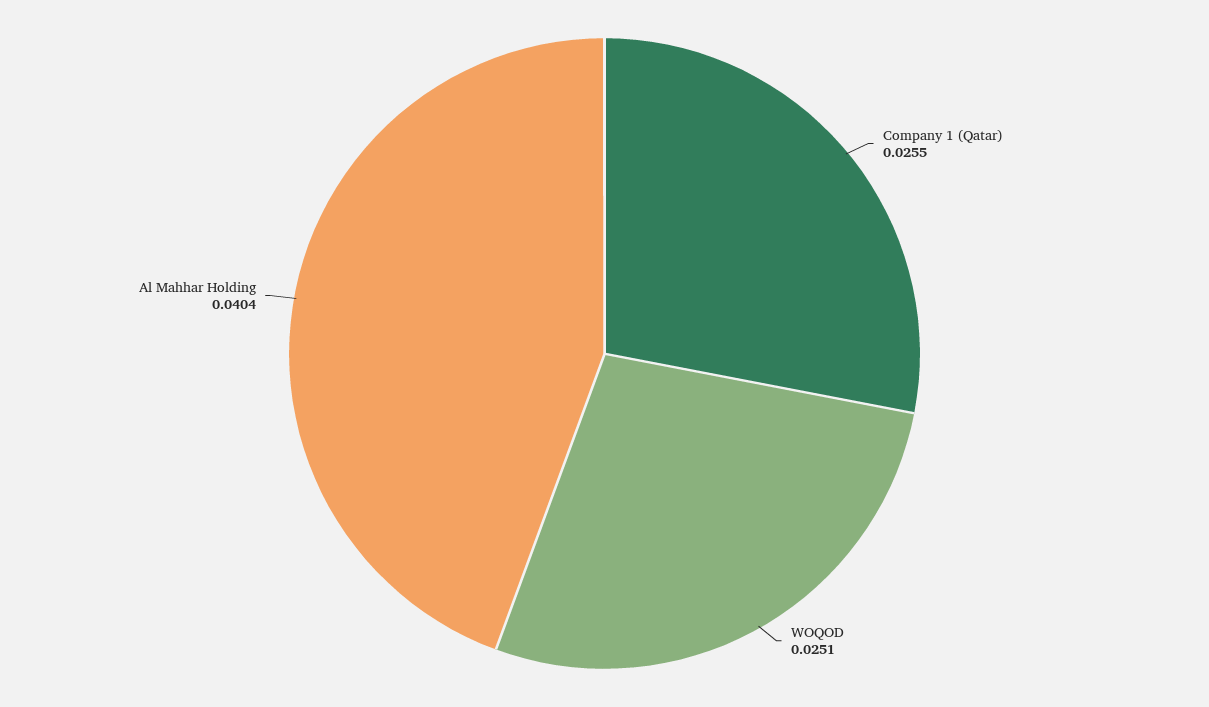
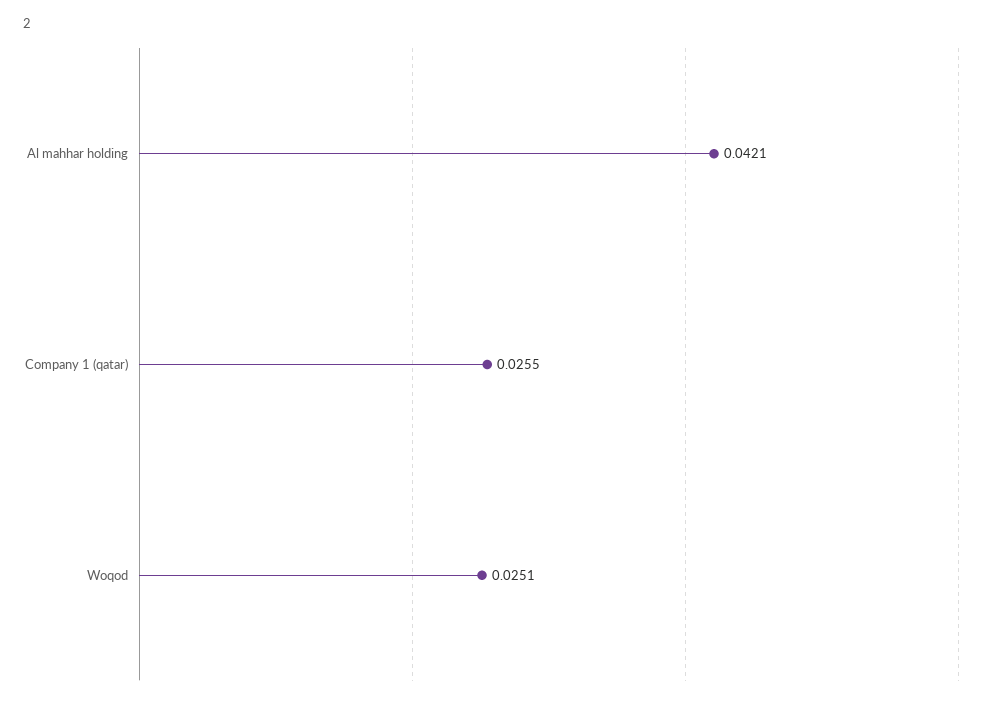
  {
    "Company 1 (Qatar)": 0.0255,
    "WOQOD": 0.0251,
-   "Al Mahhar Holding": 0.0404
+   "Al Mahhar Holding": 0.0421
  }

